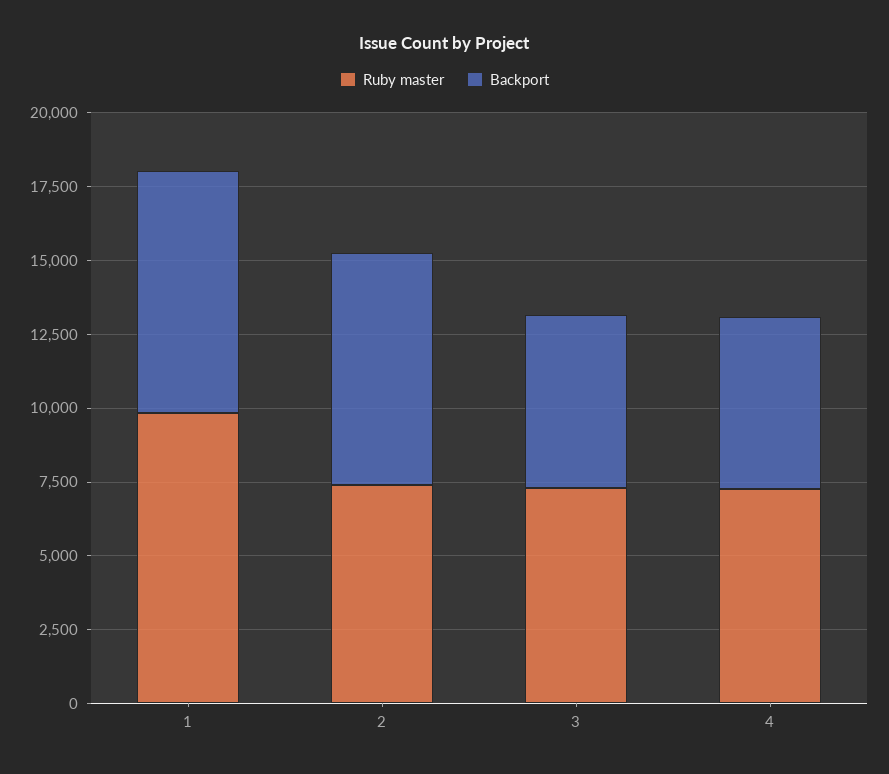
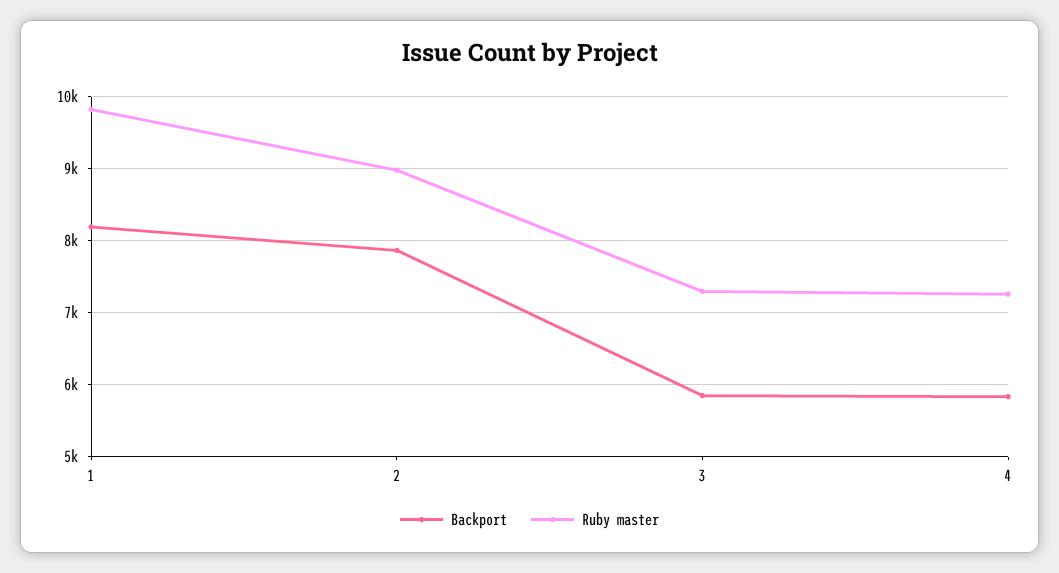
  {
    "Ruby master": {
      "1": 9800,
-     "2": 7500,
+     "2": 9000,
      "3": 7300,
      "4": 7300
    },
    "Backport": {
      "1": 8200,
      "2": 7900,
      "3": 5900,
      "4": 5800
    }
  }

